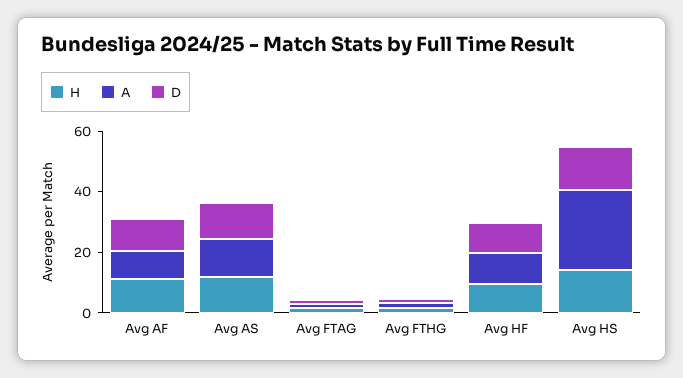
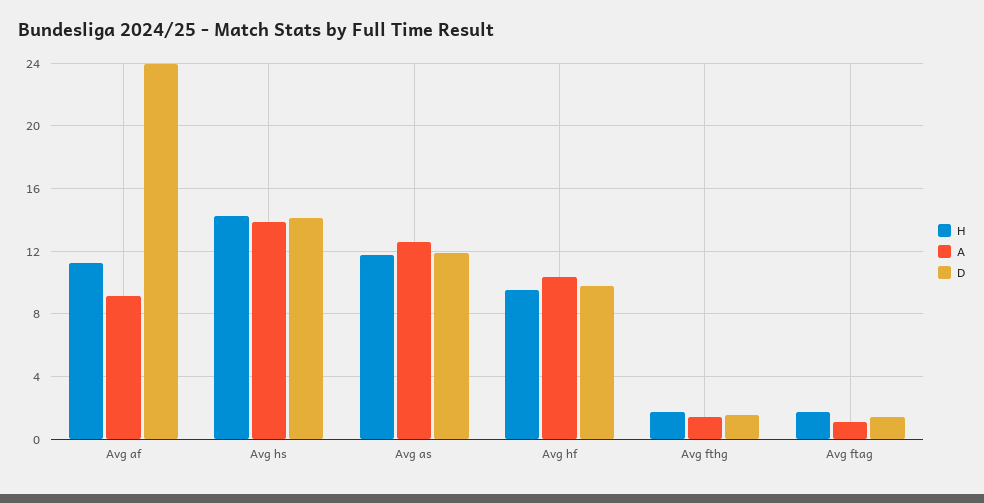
  {
    "H": {
      "Avg AF": 11.5,
      "Avg AS": 11.5,
      "Avg FTAG": 1.5,
      "Avg FTHG": 1.5,
      "Avg HF": 9.5,
      "Avg HS": 14.5
    },
    "A": {
      "Avg AF": 9,
      "Avg AS": 12.5,
      "Avg FTAG": 1,
      "Avg FTHG": 1.5,
      "Avg HF": 10.5,
-     "Avg HS": 25
+     "Avg HS": 14
    },
    "D": {
-     "Avg AF": 10,
+     "Avg AF": 24,
      "Avg AS": 12,
      "Avg FTAG": 1.5,
      "Avg FTHG": 1.5,
      "Avg HF": 10,
      "Avg HS": 14
    }
  }

